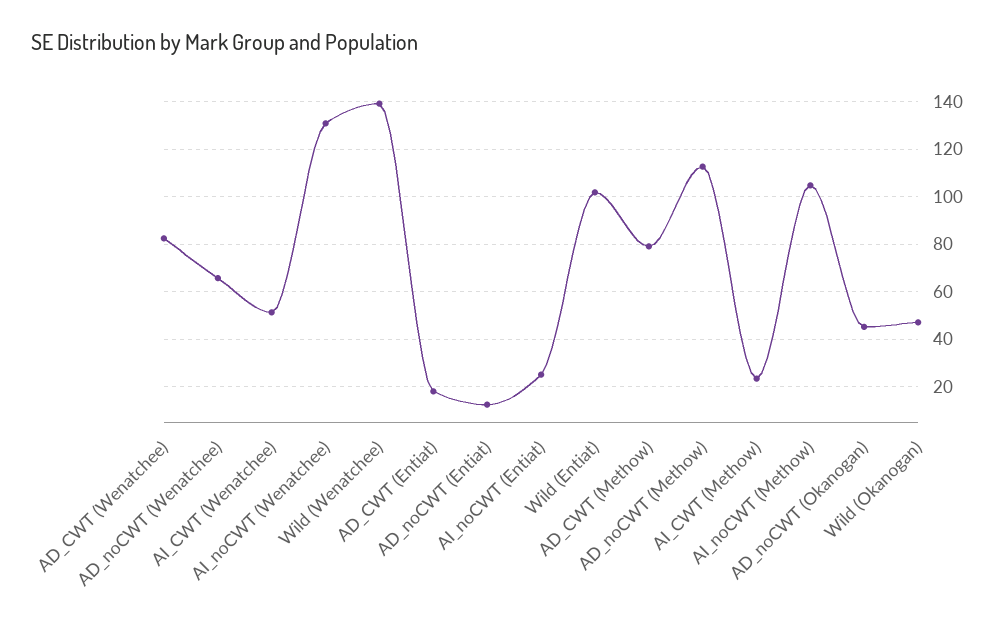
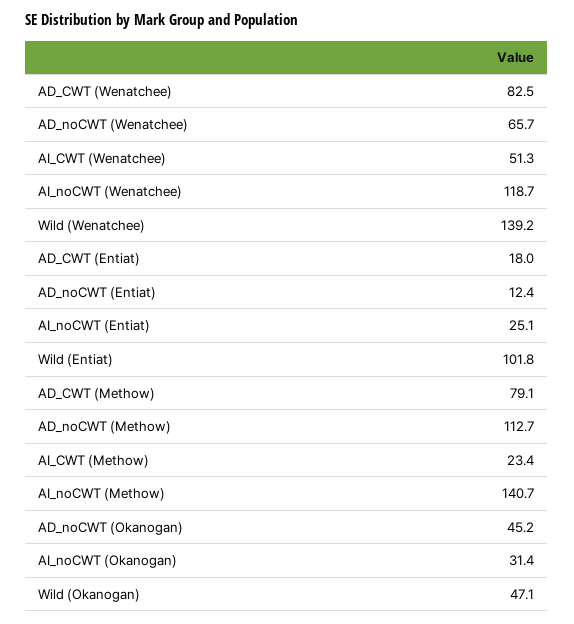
  {
    "AD_CWT (Wenatchee)": 82.5,
    "AD_noCWT (Wenatchee)": 65.7,
    "AI_CWT (Wenatchee)": 51.3,
-   "AI_noCWT (Wenatchee)": 130,
+   "AI_noCWT (Wenatchee)": 118.7,
    "Wild (Wenatchee)": 139.2,
    "AD_CWT (Entiat)": 18,
    "AD_noCWT (Entiat)": 12.4,
    "AI_noCWT (Entiat)": 25.1,
    "Wild (Entiat)": 101.8,
    "AD_CWT (Methow)": 79.1,
    "AD_noCWT (Methow)": 112.7,
    "AI_CWT (Methow)": 23.4,
-   "AI_noCWT (Methow)": 105,
+   "AI_noCWT (Methow)": 140.7,
    "AD_noCWT (Okanogan)": 45.2,
-   "Wild (Okanogan)": 47.1
+   "Wild (Okanogan)": 47.1,
+   "AI_noCWT (Okanogan)": 31.4
  }

